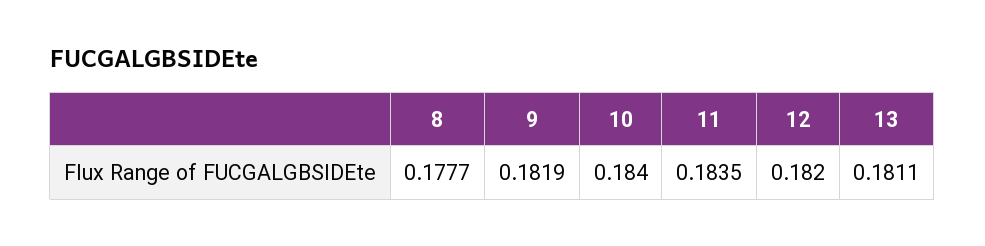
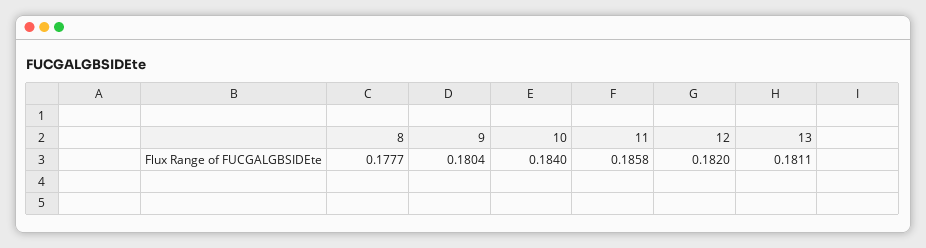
  {
    "8": 0.1777,
-   "9": 0.1819,
+   "9": 0.1804,
    "10": 0.184,
-   "11": 0.1835,
+   "11": 0.1858,
    "12": 0.182,
    "13": 0.1811
  }

